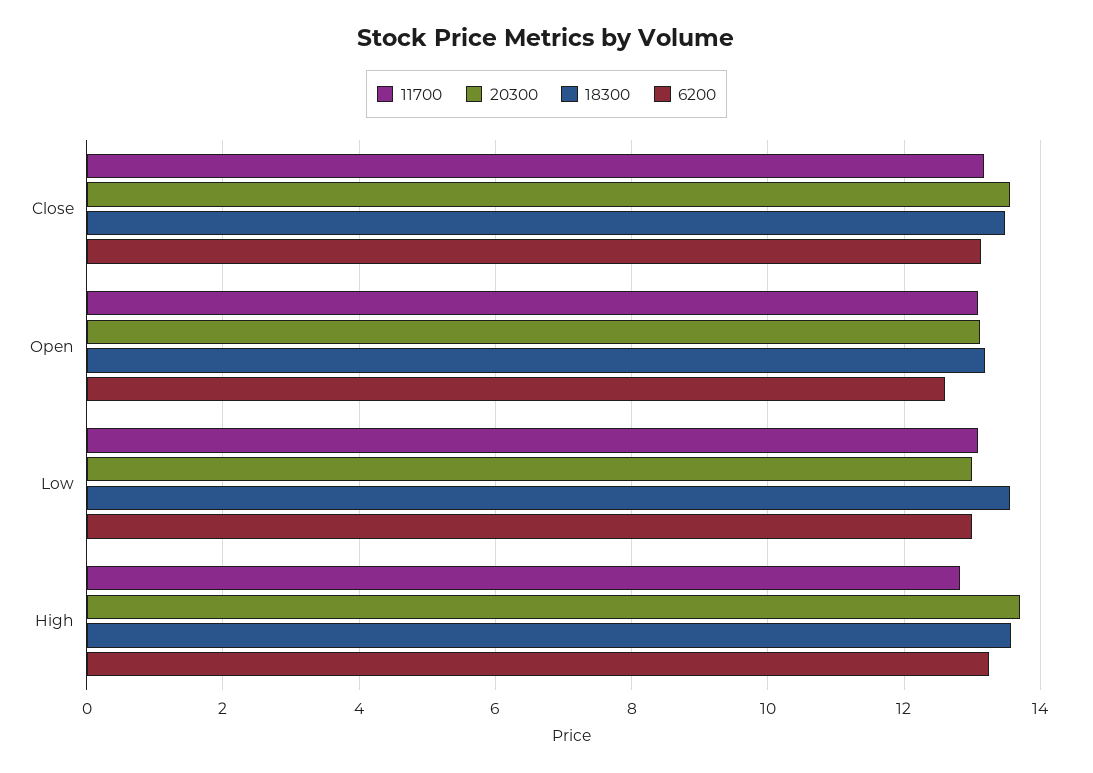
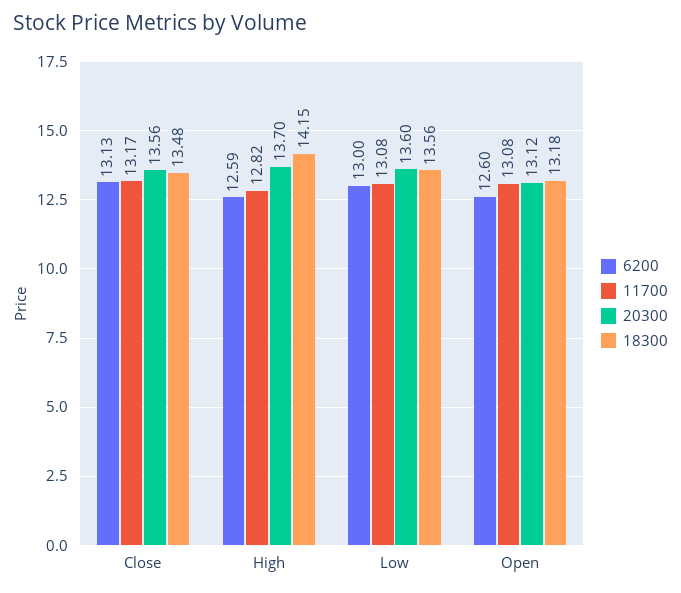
  {
    "11700": {
      "Close": 13.17,
      "Open": 13.08,
      "Low": 13.08,
      "High": 12.82
    },
    "20300": {
      "Close": 13.56,
      "Open": 13.12,
-     "Low": 13,
+     "Low": 13.6,
      "High": 13.7
    },
    "18300": {
      "Close": 13.48,
      "Open": 13.18,
      "Low": 13.56,
-     "High": 13.6
+     "High": 14.15
    },
    "6200": {
      "Close": 13.13,
      "Open": 12.6,
      "Low": 13,
-     "High": 13.2
+     "High": 12.59
    }
  }

